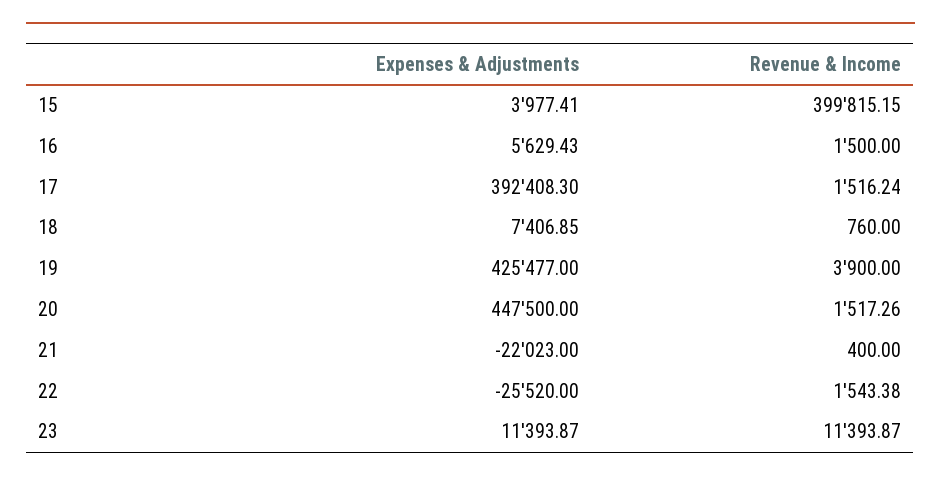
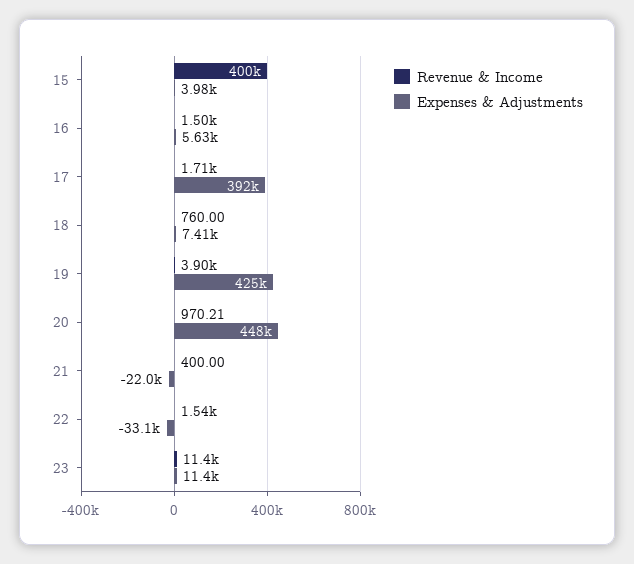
  {
    "Expenses & Adjustments": {
      "15": 3977.41,
      "16": 5629.43,
      "17": 392408.3,
      "18": 7406.85,
      "19": 425477,
      "20": 447500,
      "21": -22023,
-     "22": -25520,
+     "22": -33100,
      "23": 11393.87
    },
    "Revenue & Income": {
      "15": 399815.15,
      "16": 1500,
-     "17": 1516.24,
+     "17": 1710,
      "18": 760,
      "19": 3900,
-     "20": 1517.26,
+     "20": 970.21,
      "21": 400,
      "22": 1543.38,
      "23": 11393.87
    }
  }

